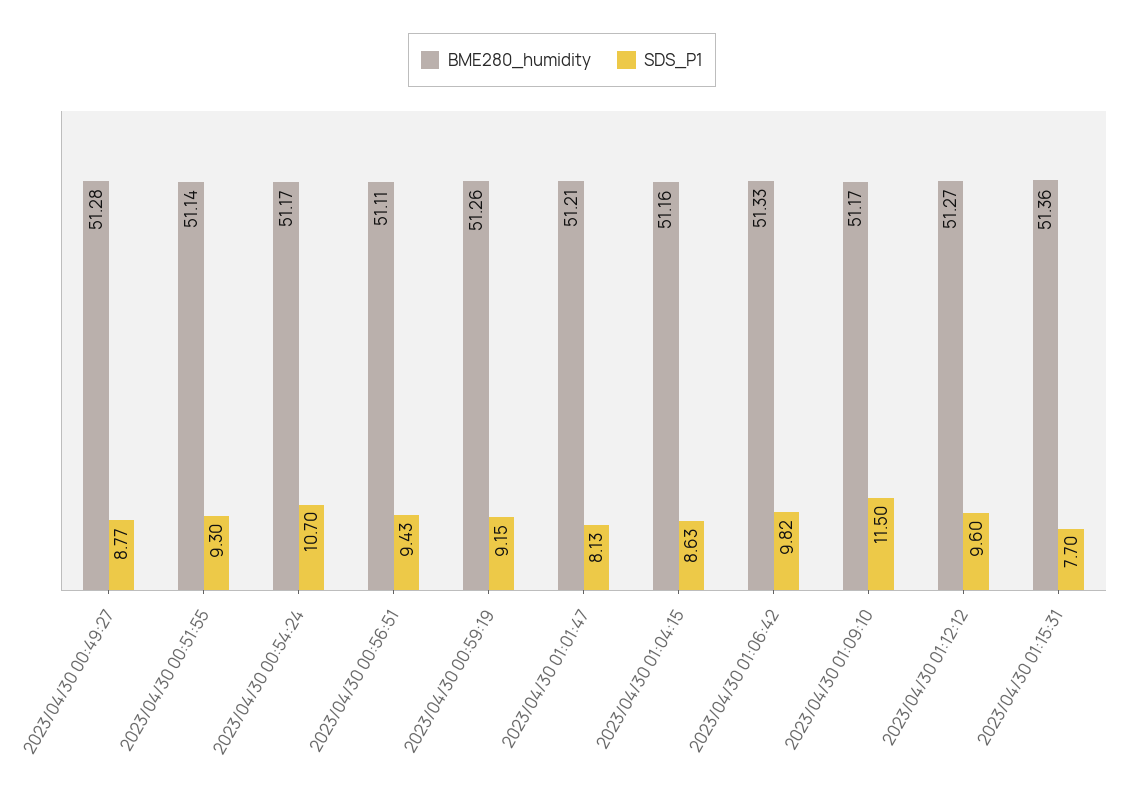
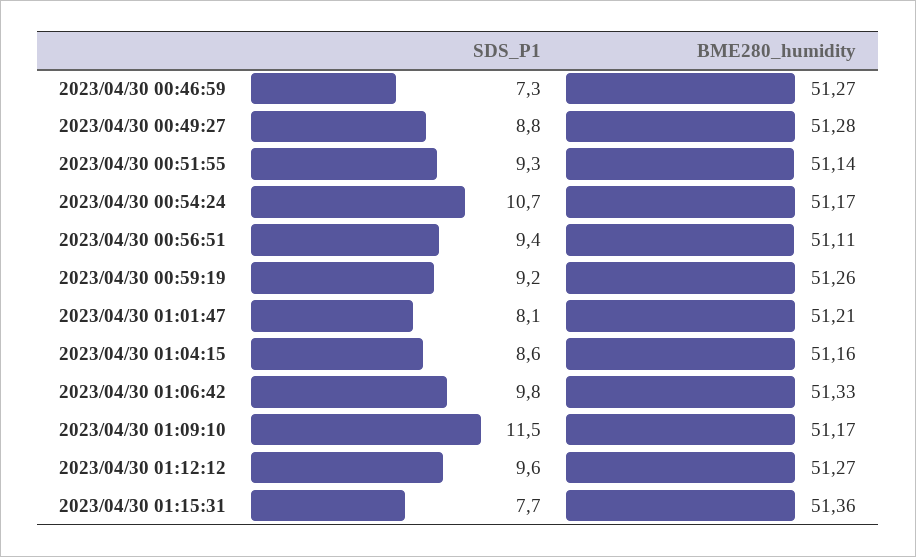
  {
    "BME280_humidity": {
      "2023/04/30 00:49:27": 51.28,
      "2023/04/30 00:51:55": 51.14,
      "2023/04/30 00:54:24": 51.17,
      "2023/04/30 00:56:51": 51.11,
      "2023/04/30 00:59:19": 51.26,
      "2023/04/30 01:01:47": 51.21,
      "2023/04/30 01:04:15": 51.16,
      "2023/04/30 01:06:42": 51.33,
      "2023/04/30 01:09:10": 51.17,
      "2023/04/30 01:12:12": 51.27,
-     "2023/04/30 01:15:31": 51.36
+     "2023/04/30 01:15:31": 51.36,
+     "2023/04/30 00:46:59": 51.27
    },
    "SDS_P1": {
      "2023/04/30 00:49:27": 8.77,
      "2023/04/30 00:51:55": 9.3,
      "2023/04/30 00:54:24": 10.7,
      "2023/04/30 00:56:51": 9.43,
      "2023/04/30 00:59:19": 9.15,
      "2023/04/30 01:01:47": 8.13,
      "2023/04/30 01:04:15": 8.63,
      "2023/04/30 01:06:42": 9.82,
      "2023/04/30 01:09:10": 11.5,
      "2023/04/30 01:12:12": 9.6,
-     "2023/04/30 01:15:31": 7.7
+     "2023/04/30 01:15:31": 7.7,
+     "2023/04/30 00:46:59": 7.3
    }
  }

